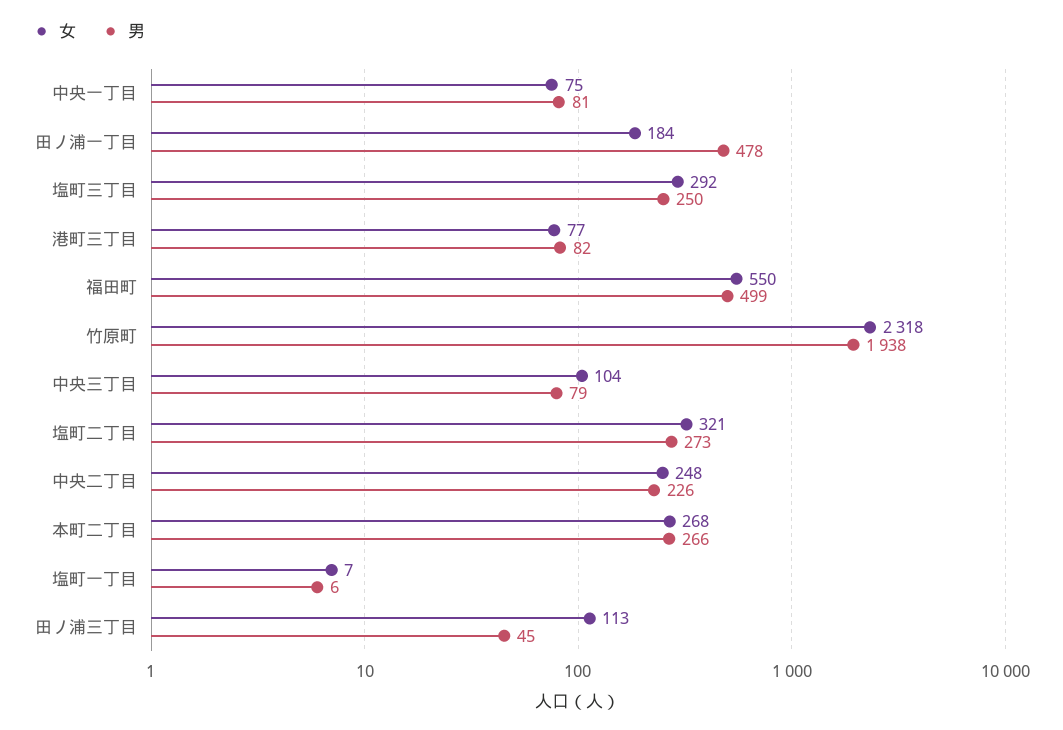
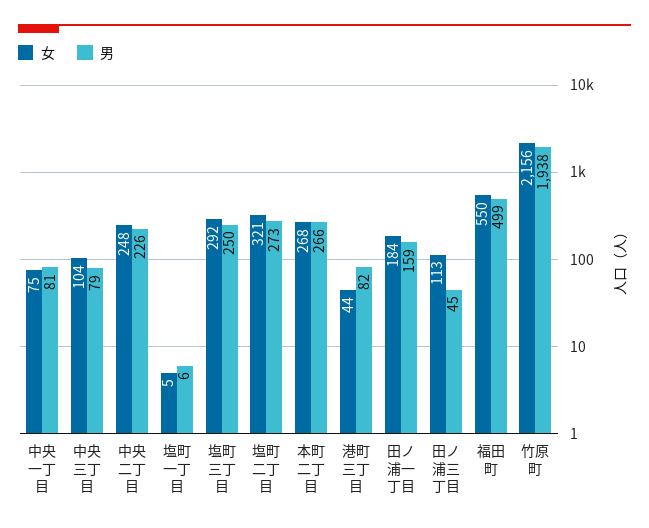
  {
    "女": {
      "中央一丁目": 75,
      "田ノ浦一丁目": 184,
      "塩町三丁目": 292,
-     "港町三丁目": 77,
+     "港町三丁目": 44,
      "福田町": 550,
-     "竹原町": 2318,
+     "竹原町": 2156,
      "中央三丁目": 104,
      "塩町二丁目": 321,
      "中央二丁目": 248,
      "本町二丁目": 268,
-     "塩町一丁目": 7,
+     "塩町一丁目": 5,
      "田ノ浦三丁目": 113
    },
    "男": {
      "中央一丁目": 81,
-     "田ノ浦一丁目": 478,
+     "田ノ浦一丁目": 159,
      "塩町三丁目": 250,
      "港町三丁目": 82,
      "福田町": 499,
      "竹原町": 1938,
      "中央三丁目": 79,
      "塩町二丁目": 273,
      "中央二丁目": 226,
      "本町二丁目": 266,
      "塩町一丁目": 6,
      "田ノ浦三丁目": 45
    }
  }

